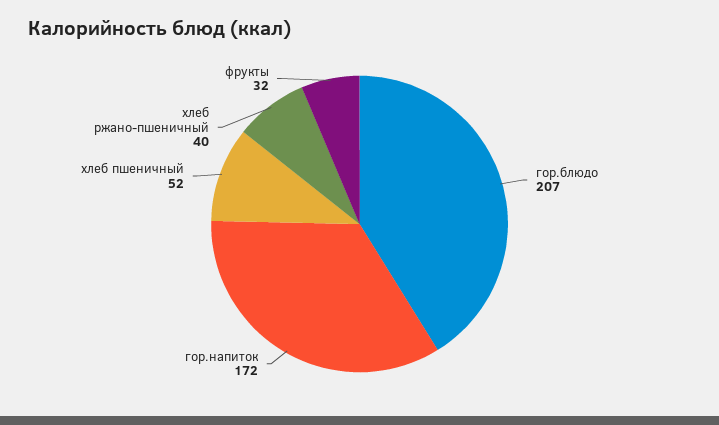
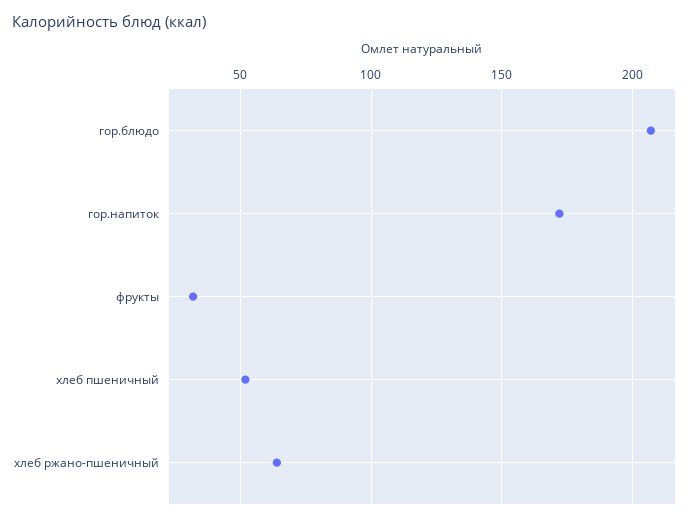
  {
    "гор.блюдо": 207,
    "гор.напиток": 172,
    "хлеб пшеничный": 52,
-   "хлеб ржано-пшеничный": 40,
+   "хлеб ржано-пшеничный": 65,
    "фрукты": 32
  }

